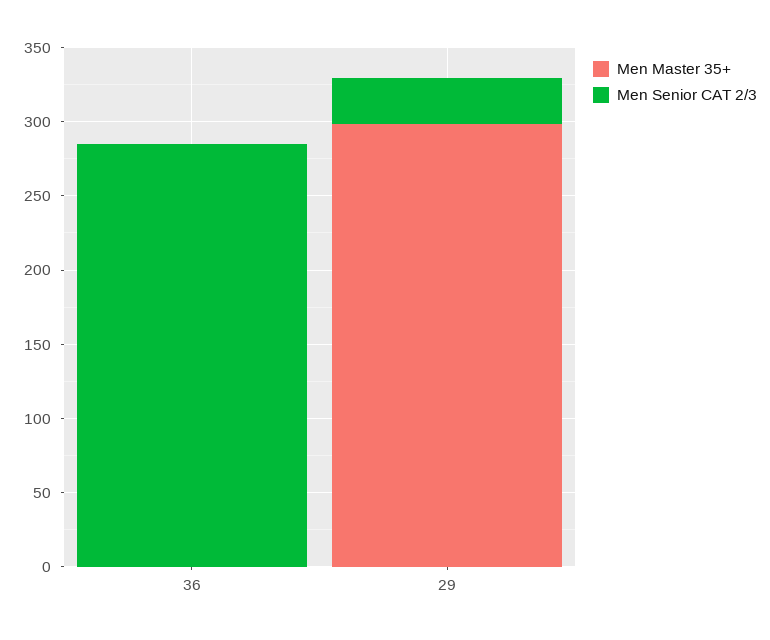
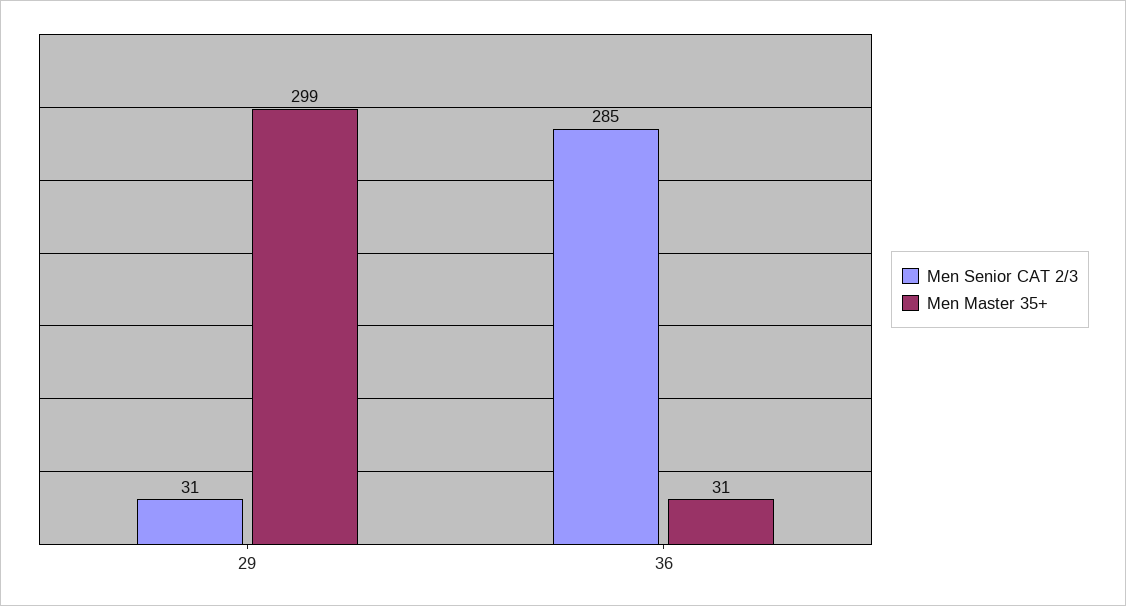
  {
    "Men Master 35+": {
-     "36": 0,
+     "36": 31,
      "29": 299
    },
    "Men Senior CAT 2/3": {
      "36": 285,
      "29": 31
    }
  }

